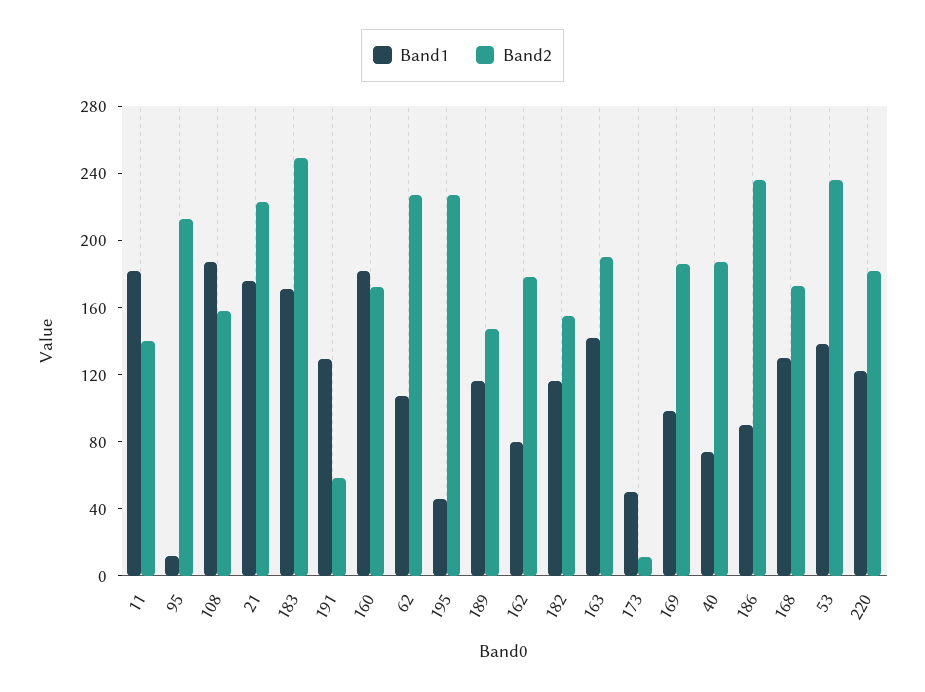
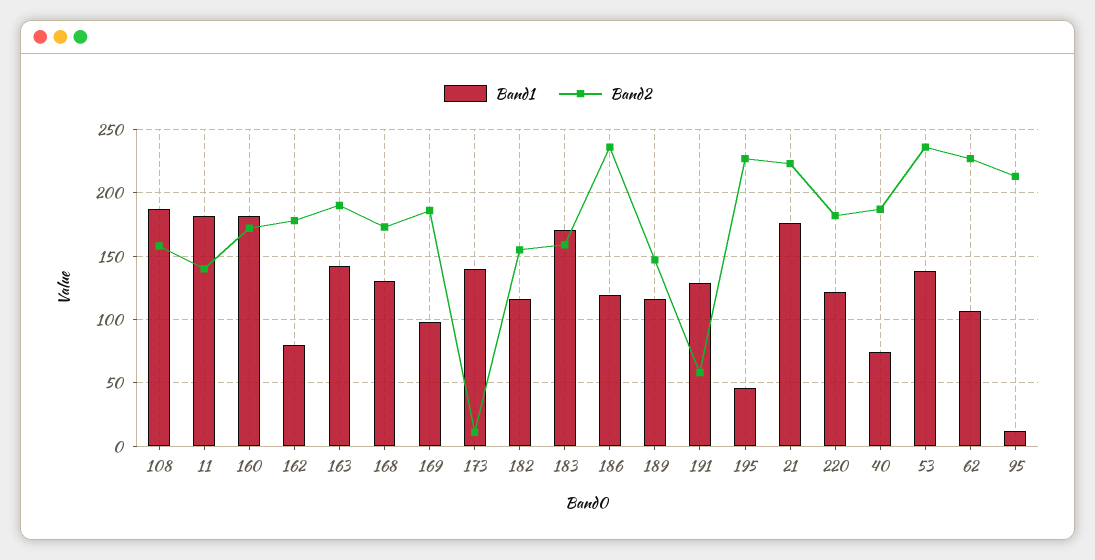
  {
    "Band1": {
      "11": 180,
      "95": 10,
      "108": 185,
      "21": 175,
      "183": 170,
      "191": 130,
      "160": 180,
      "62": 105,
      "195": 45,
      "189": 115,
      "162": 80,
      "182": 115,
      "163": 140,
-     "173": 50,
+     "173": 140,
      "169": 100,
      "40": 75,
-     "186": 90,
+     "186": 120,
      "168": 130,
      "53": 140,
      "220": 120
    },
    "Band2": {
      "11": 140,
      "95": 215,
      "108": 160,
      "21": 225,
-     "183": 250,
+     "183": 160,
      "191": 60,
      "160": 170,
      "62": 225,
      "195": 225,
      "189": 145,
      "162": 180,
      "182": 155,
      "163": 190,
      "173": 10,
      "169": 185,
      "40": 185,
      "186": 235,
      "168": 175,
      "53": 235,
      "220": 180
    }
  }

